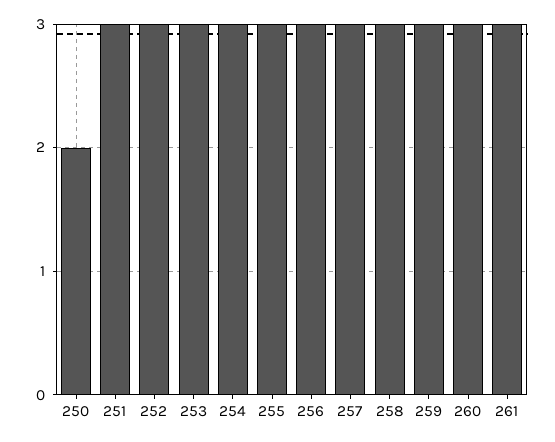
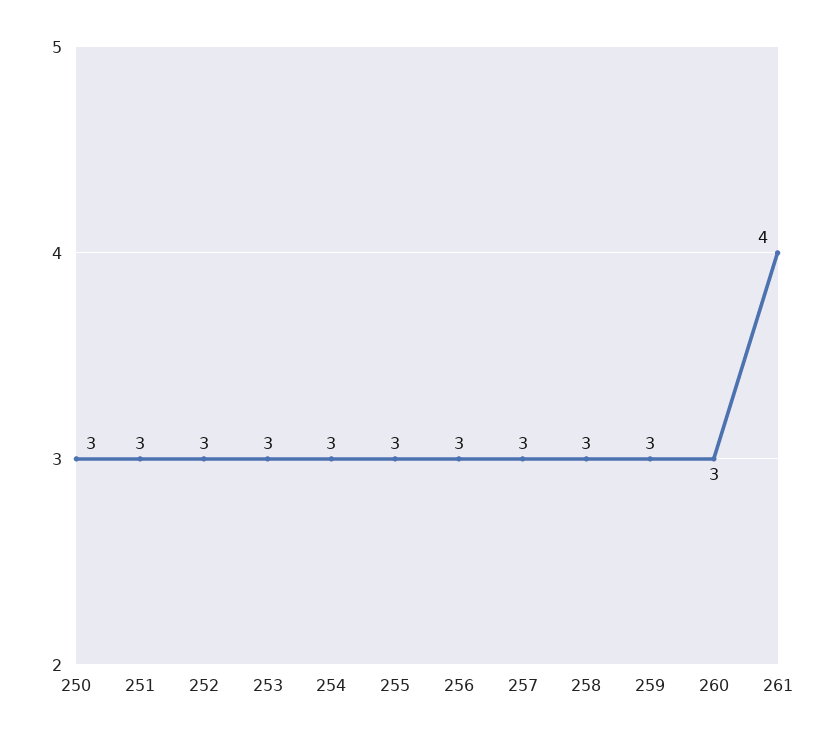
  {
-   "250": 2,
+   "250": 3,
    "251": 3,
    "252": 3,
    "253": 3,
    "254": 3,
    "255": 3,
    "256": 3,
    "257": 3,
    "258": 3,
    "259": 3,
    "260": 3,
-   "261": 3
+   "261": 4
  }

